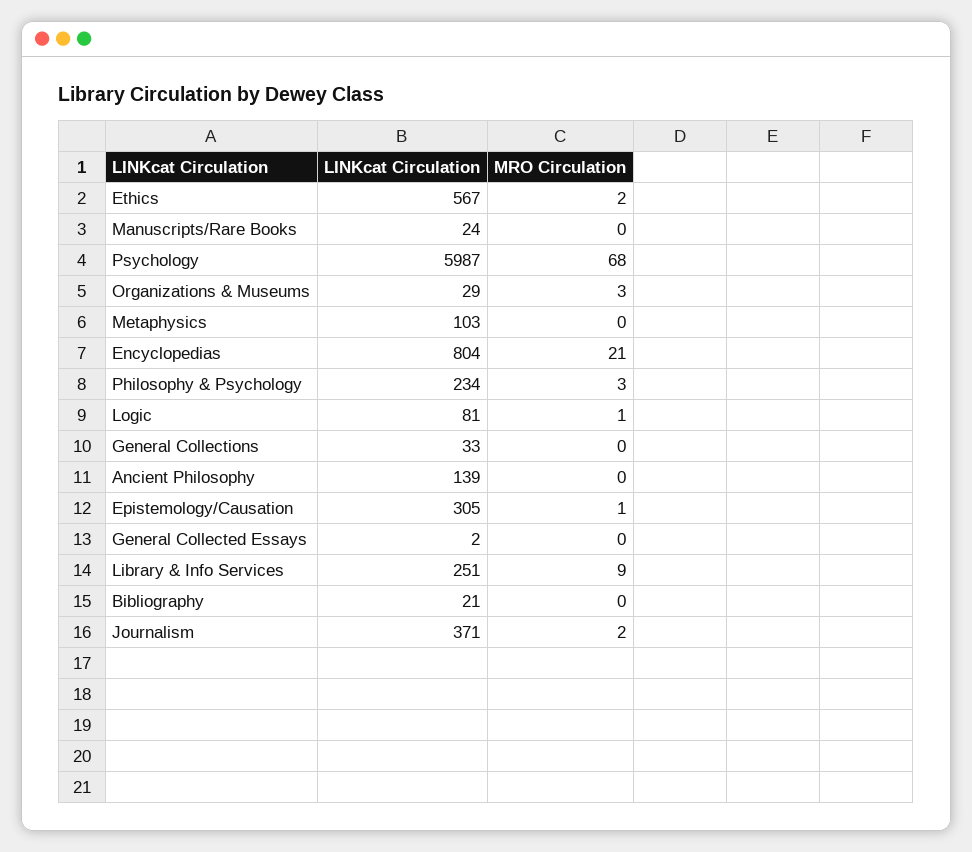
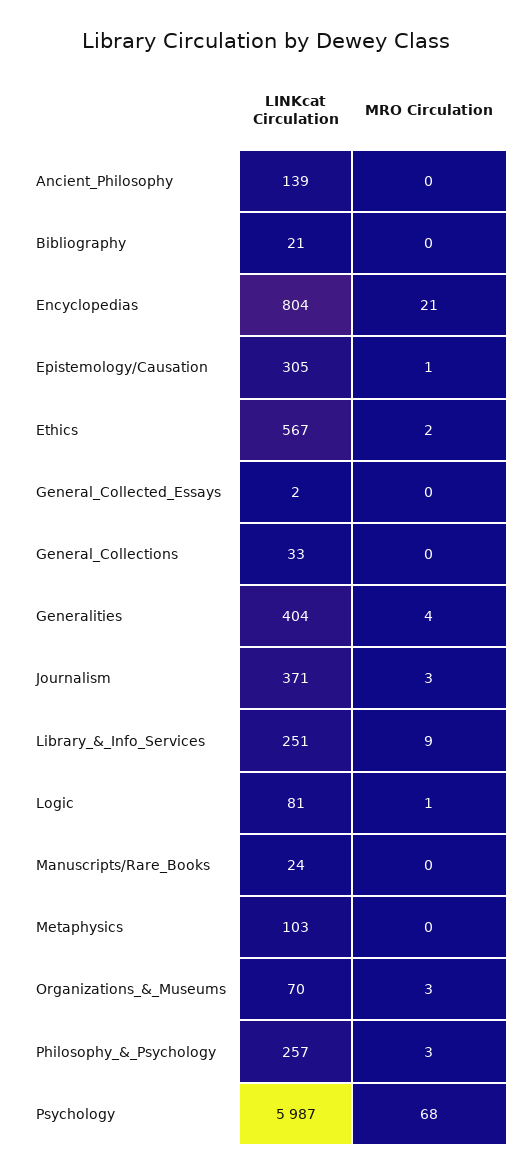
  {
    "LINKcat Circulation": {
      "Ethics": 567,
      "Manuscripts/Rare Books": 24,
      "Psychology": 5987,
-     "Organizations & Museums": 29,
+     "Organizations & Museums": 70,
      "Metaphysics": 103,
      "Encyclopedias": 804,
-     "Philosophy & Psychology": 234,
+     "Philosophy & Psychology": 257,
      "Logic": 81,
      "General Collections": 33,
      "Ancient Philosophy": 139,
      "Epistemology/Causation": 305,
      "General Collected Essays": 2,
      "Library & Info Services": 251,
      "Bibliography": 21,
-     "Journalism": 371
+     "Journalism": 371,
+     "Generalities": 404
    },
    "MRO Circulation": {
      "Ethics": 2,
      "Manuscripts/Rare Books": 0,
      "Psychology": 68,
      "Organizations & Museums": 3,
      "Metaphysics": 0,
      "Encyclopedias": 21,
      "Philosophy & Psychology": 3,
      "Logic": 1,
      "General Collections": 0,
      "Ancient Philosophy": 0,
      "Epistemology/Causation": 1,
      "General Collected Essays": 0,
      "Library & Info Services": 9,
      "Bibliography": 0,
-     "Journalism": 2
+     "Journalism": 3,
+     "Generalities": 4
    }
  }

